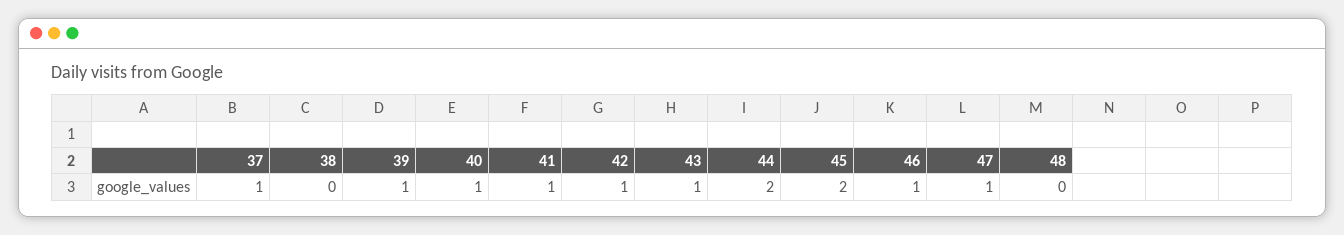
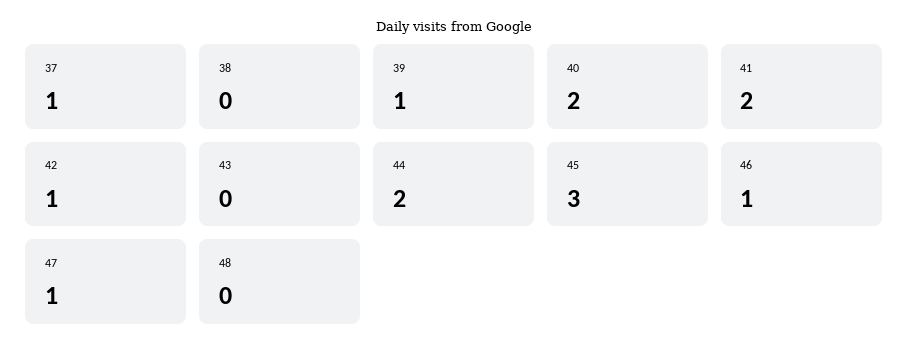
  {
    "37": 1,
    "38": 0,
    "39": 1,
-   "40": 1,
+   "40": 2,
-   "41": 1,
+   "41": 2,
    "42": 1,
-   "43": 1,
+   "43": 0,
    "44": 2,
-   "45": 2,
+   "45": 3,
    "46": 1,
    "47": 1,
    "48": 0
  }

